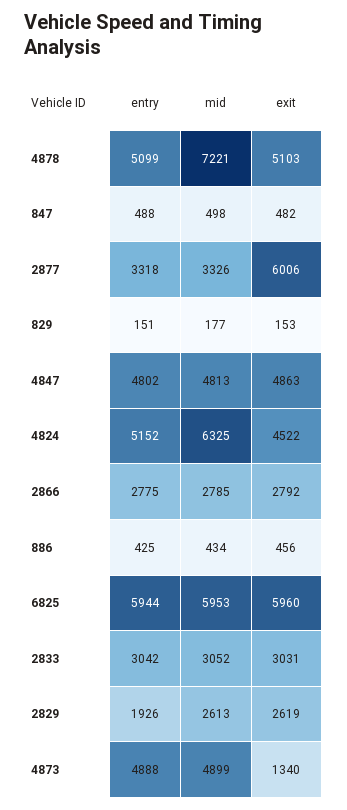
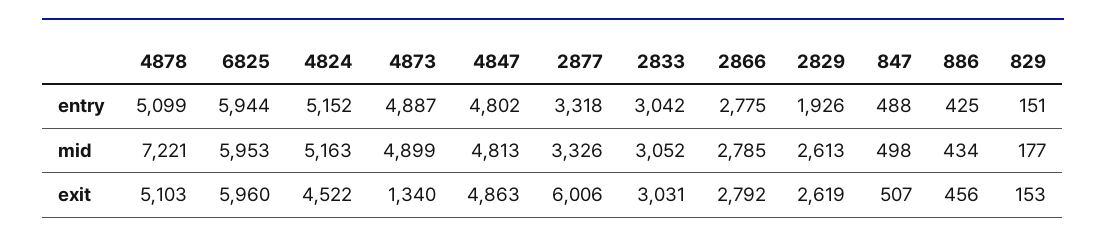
  {
    "entry": {
      "4878": 5099,
      "847": 488,
      "2877": 3318,
      "829": 151,
      "4847": 4802,
      "4824": 5152,
      "2866": 2775,
      "886": 425,
      "6825": 5944,
      "2833": 3042,
      "2829": 1926,
-     "4873": 4888
+     "4873": 4887
    },
    "mid": {
      "4878": 7221,
      "847": 498,
      "2877": 3326,
      "829": 177,
      "4847": 4813,
-     "4824": 6325,
+     "4824": 5163,
      "2866": 2785,
      "886": 434,
      "6825": 5953,
      "2833": 3052,
      "2829": 2613,
      "4873": 4899
    },
    "exit": {
      "4878": 5103,
-     "847": 482,
+     "847": 507,
      "2877": 6006,
      "829": 153,
      "4847": 4863,
      "4824": 4522,
      "2866": 2792,
      "886": 456,
      "6825": 5960,
      "2833": 3031,
      "2829": 2619,
      "4873": 1340
    }
  }

